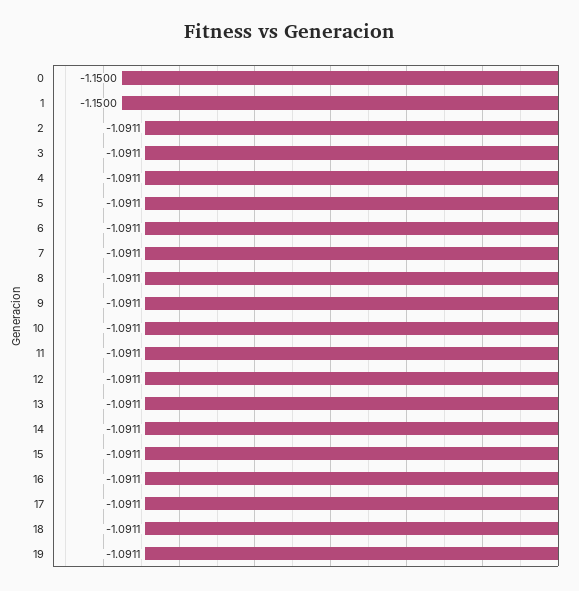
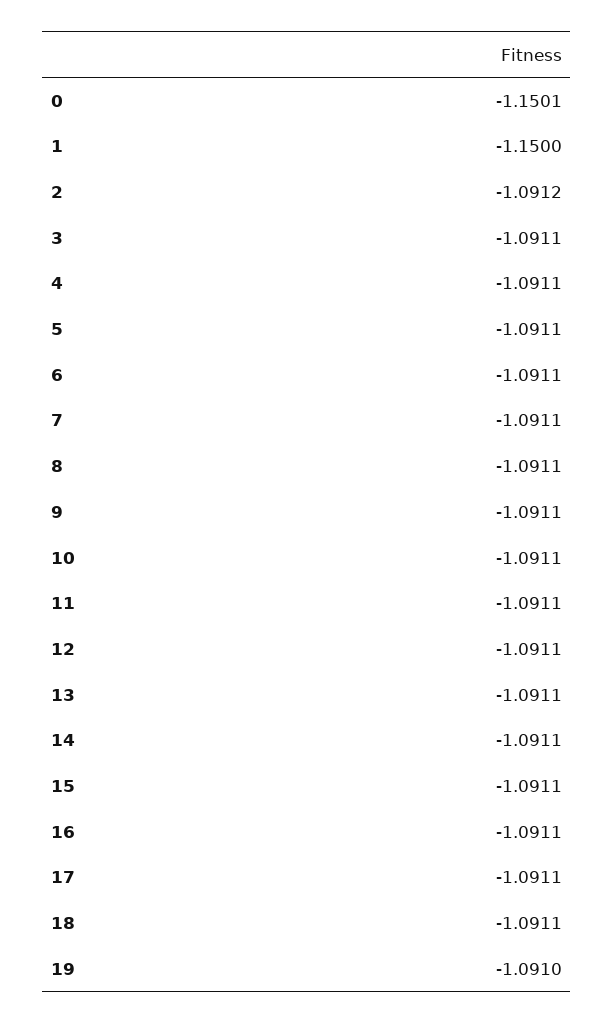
  {
-   "0": -1.15,
+   "0": -1.1501,
    "1": -1.15,
-   "2": -1.0911,
+   "2": -1.0912,
    "3": -1.0911,
    "4": -1.0911,
    "5": -1.0911,
    "6": -1.0911,
    "7": -1.0911,
    "8": -1.0911,
    "9": -1.0911,
    "10": -1.0911,
    "11": -1.0911,
    "12": -1.0911,
    "13": -1.0911,
    "14": -1.0911,
    "15": -1.0911,
    "16": -1.0911,
    "17": -1.0911,
    "18": -1.0911,
-   "19": -1.0911
+   "19": -1.091
  }

